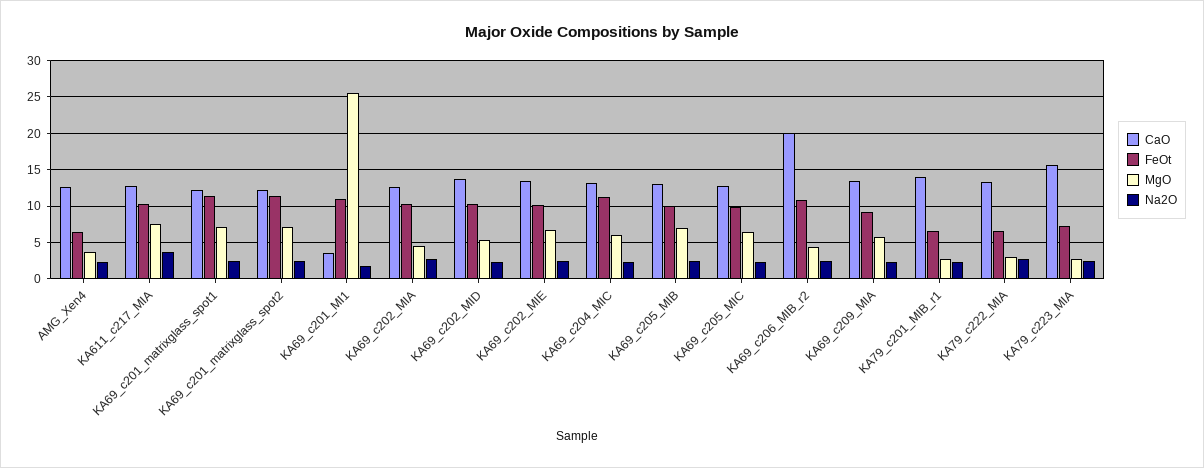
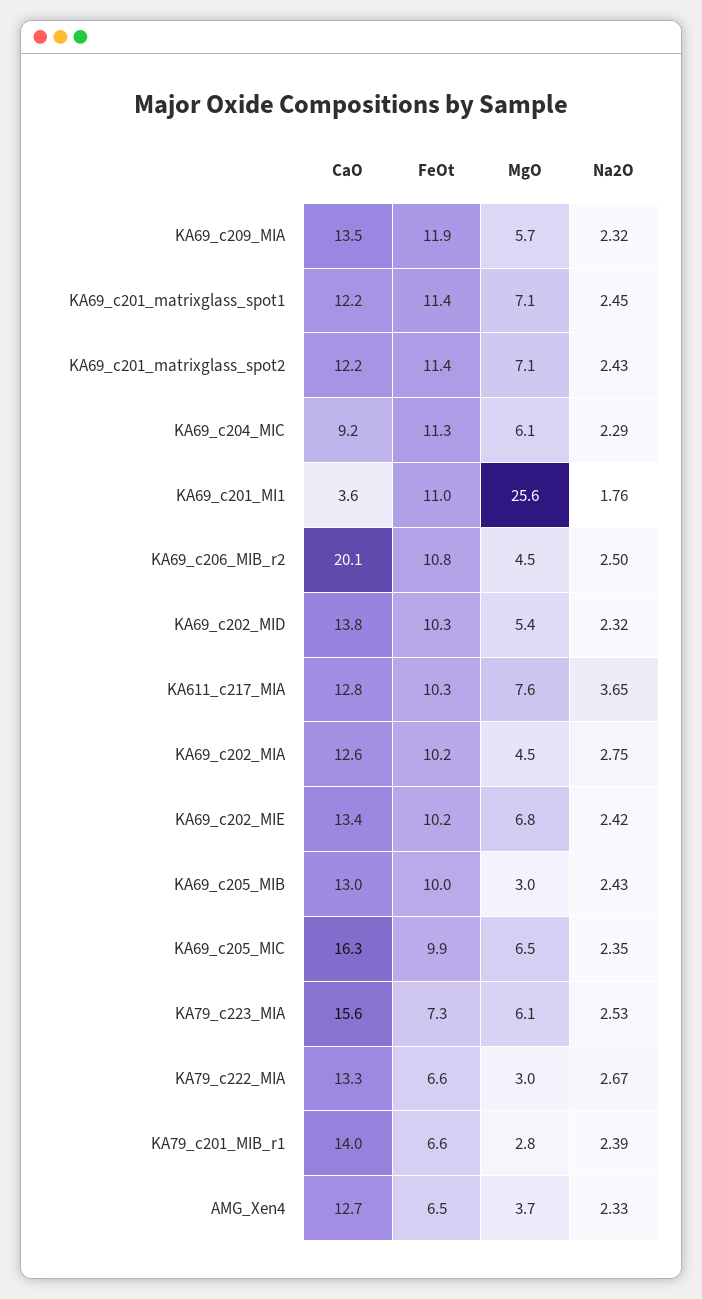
  {
    "CaO": {
      "AMG_Xen4": 12.7,
      "KA611_c217_MIA": 12.8,
      "KA69_c201_matrixglass_spot1": 12.2,
      "KA69_c201_matrixglass_spot2": 12.2,
      "KA69_c201_MI1": 3.6,
      "KA69_c202_MIA": 12.6,
      "KA69_c202_MID": 13.8,
      "KA69_c202_MIE": 13.4,
-     "KA69_c204_MIC": 13,
+     "KA69_c204_MIC": 9.2,
      "KA69_c205_MIB": 13,
-     "KA69_c205_MIC": 13,
+     "KA69_c205_MIC": 16.3,
      "KA69_c206_MIB_r2": 20.1,
      "KA69_c209_MIA": 13.5,
      "KA79_c201_MIB_r1": 14,
      "KA79_c222_MIA": 13.3,
      "KA79_c223_MIA": 15.6
    },
    "FeOt": {
      "AMG_Xen4": 6.5,
      "KA611_c217_MIA": 10.3,
      "KA69_c201_matrixglass_spot1": 11.4,
      "KA69_c201_matrixglass_spot2": 11.4,
      "KA69_c201_MI1": 11,
      "KA69_c202_MIA": 10.2,
      "KA69_c202_MID": 10.3,
      "KA69_c202_MIE": 10.2,
      "KA69_c204_MIC": 11.3,
      "KA69_c205_MIB": 10,
      "KA69_c205_MIC": 9.9,
      "KA69_c206_MIB_r2": 10.8,
-     "KA69_c209_MIA": 9,
+     "KA69_c209_MIA": 11.9,
      "KA79_c201_MIB_r1": 6.6,
      "KA79_c222_MIA": 6.6,
      "KA79_c223_MIA": 7.3
    },
    "MgO": {
      "AMG_Xen4": 3.7,
      "KA611_c217_MIA": 7.6,
      "KA69_c201_matrixglass_spot1": 7.1,
      "KA69_c201_matrixglass_spot2": 7.1,
      "KA69_c201_MI1": 25.6,
      "KA69_c202_MIA": 4.5,
      "KA69_c202_MID": 5.4,
      "KA69_c202_MIE": 6.8,
      "KA69_c204_MIC": 6.1,
-     "KA69_c205_MIB": 7,
+     "KA69_c205_MIB": 3,
      "KA69_c205_MIC": 6.5,
      "KA69_c206_MIB_r2": 4.5,
      "KA69_c209_MIA": 5.7,
      "KA79_c201_MIB_r1": 2.8,
      "KA79_c222_MIA": 3,
-     "KA79_c223_MIA": 3
+     "KA79_c223_MIA": 6.1
    },
    "Na2O": {
      "AMG_Xen4": 2.33,
      "KA611_c217_MIA": 3.65,
      "KA69_c201_matrixglass_spot1": 2.45,
      "KA69_c201_matrixglass_spot2": 2.43,
      "KA69_c201_MI1": 1.76,
      "KA69_c202_MIA": 2.75,
      "KA69_c202_MID": 2.32,
      "KA69_c202_MIE": 2.42,
      "KA69_c204_MIC": 2.29,
      "KA69_c205_MIB": 2.43,
      "KA69_c205_MIC": 2.35,
      "KA69_c206_MIB_r2": 2.5,
      "KA69_c209_MIA": 2.32,
      "KA79_c201_MIB_r1": 2.39,
      "KA79_c222_MIA": 2.67,
      "KA79_c223_MIA": 2.53
    }
  }

